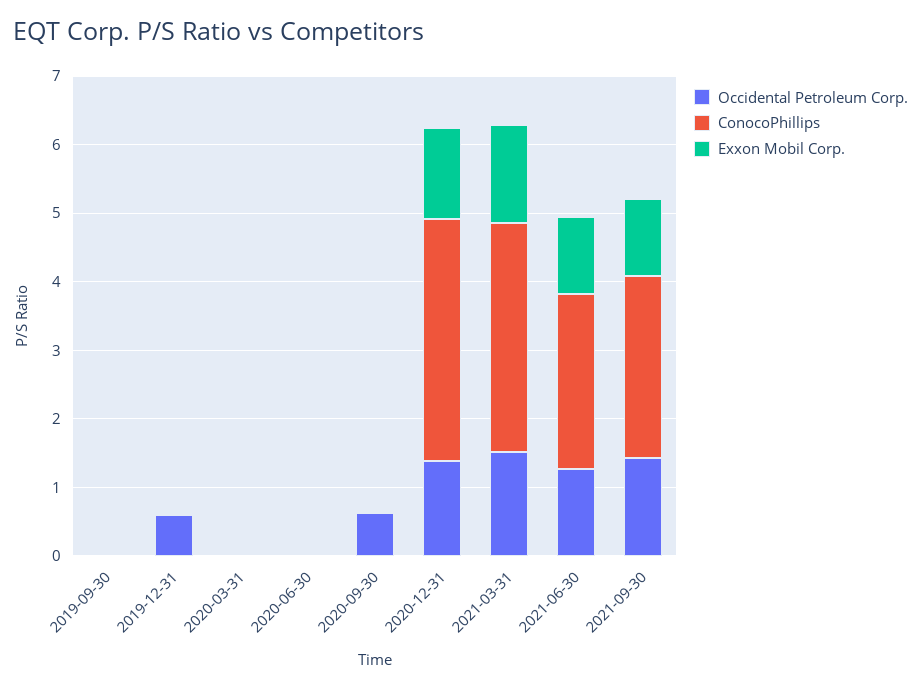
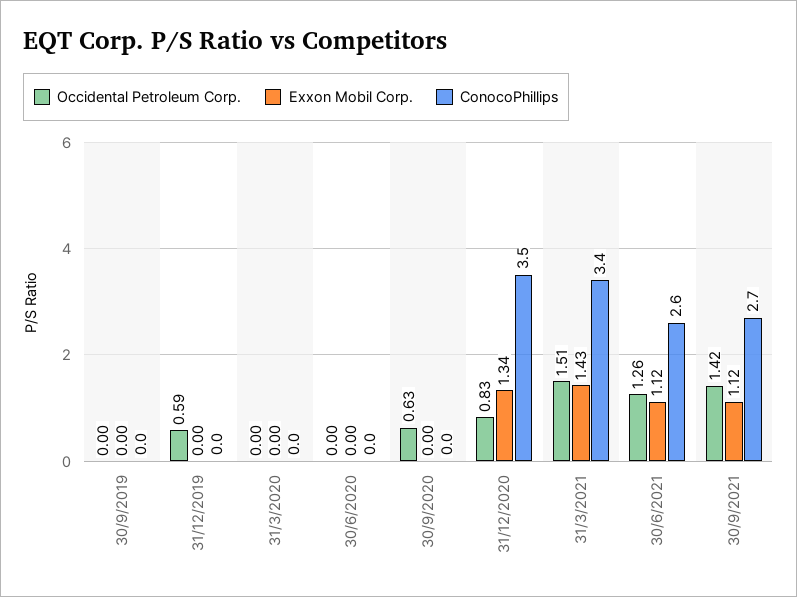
  {
    "Occidental Petroleum Corp.": {
      "2019-09-30": 0,
      "2019-12-31": 0.59,
      "2020-03-31": 0,
      "2020-06-30": 0,
      "2020-09-30": 0.63,
-     "2020-12-31": 1.4,
+     "2020-12-31": 0.83,
      "2021-03-31": 1.51,
      "2021-06-30": 1.26,
      "2021-09-30": 1.42
    },
    "ConocoPhillips": {
      "2019-09-30": 0,
      "2019-12-31": 0,
      "2020-03-31": 0,
      "2020-06-30": 0,
      "2020-09-30": 0,
      "2020-12-31": 3.5,
      "2021-03-31": 3.4,
      "2021-06-30": 2.6,
      "2021-09-30": 2.7
    },
    "Exxon Mobil Corp.": {
      "2019-09-30": 0,
      "2019-12-31": 0,
      "2020-03-31": 0,
      "2020-06-30": 0,
      "2020-09-30": 0,
      "2020-12-31": 1.34,
      "2021-03-31": 1.43,
      "2021-06-30": 1.12,
      "2021-09-30": 1.12
    }
  }

